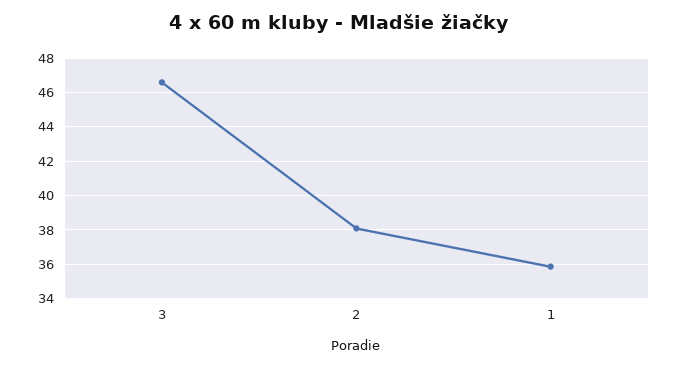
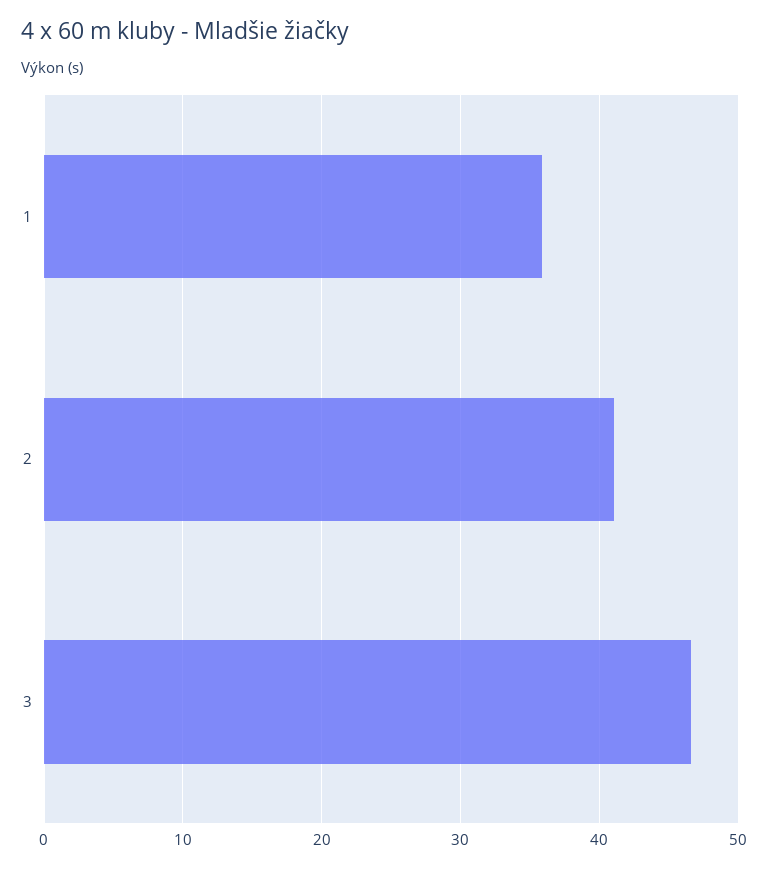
  {
    "3": 46.5,
-   "2": 38,
+   "2": 41,
    "1": 36
  }

